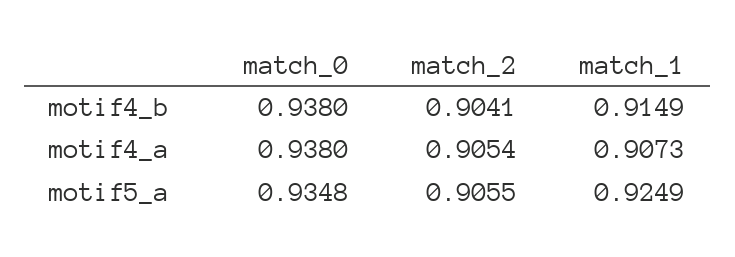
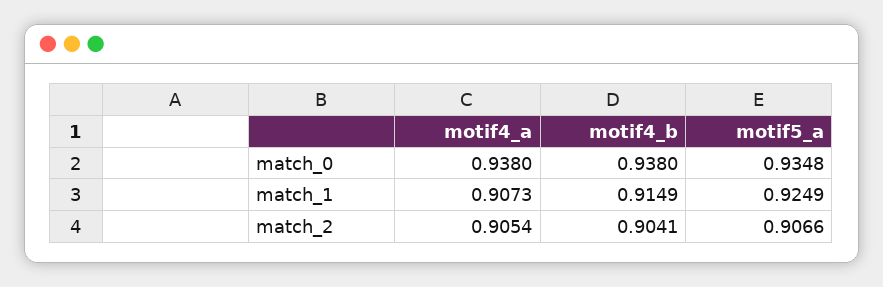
  {
    "match_0": {
      "motif4_b": 0.938,
      "motif4_a": 0.938,
      "motif5_a": 0.9348
    },
    "match_2": {
      "motif4_b": 0.9041,
      "motif4_a": 0.9054,
-     "motif5_a": 0.9055
+     "motif5_a": 0.9066
    },
    "match_1": {
      "motif4_b": 0.9149,
      "motif4_a": 0.9073,
      "motif5_a": 0.9249
    }
  }

